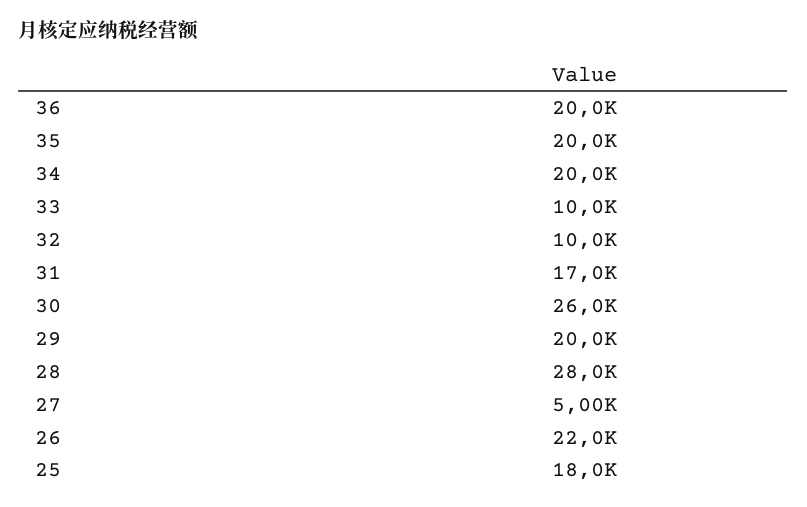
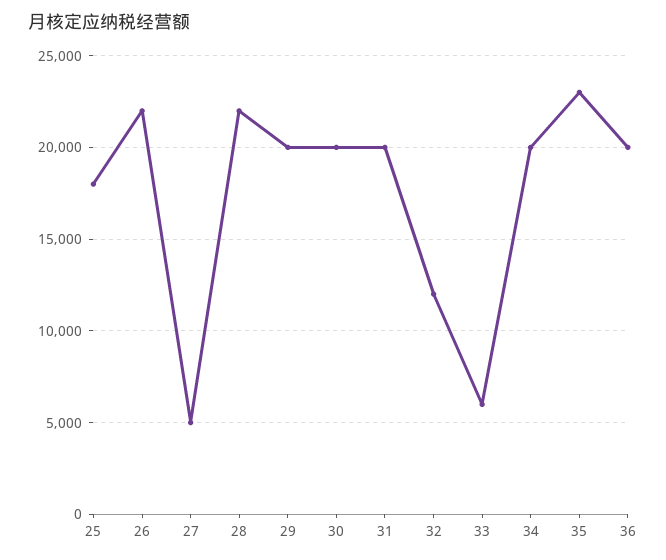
  {
    "36": 20000,
-   "35": 20000,
+   "35": 23000,
    "34": 20000,
-   "33": 10000,
+   "33": 6000,
-   "32": 10000,
+   "32": 12000,
-   "31": 17000,
+   "31": 20000,
-   "30": 26000,
+   "30": 20000,
    "29": 20000,
-   "28": 28000,
+   "28": 22000,
    "27": 5000,
    "26": 22000,
    "25": 18000
  }

